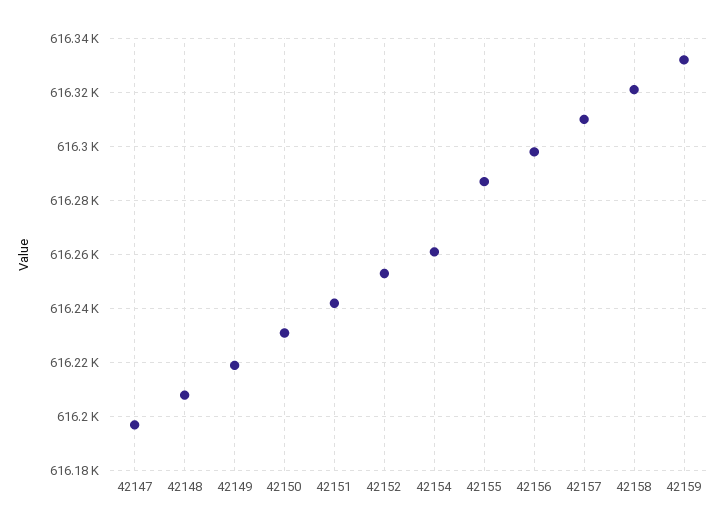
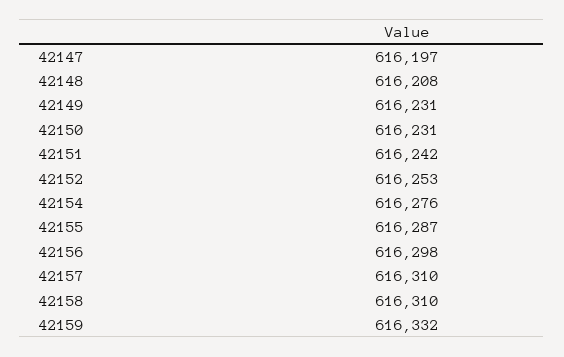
  {
    "42147": 616197,
    "42148": 616208,
-   "42149": 616220,
+   "42149": 616231,
    "42150": 616231,
    "42151": 616242,
    "42152": 616253,
-   "42154": 616260,
+   "42154": 616276,
    "42155": 616287,
    "42156": 616298,
    "42157": 616310,
-   "42158": 616320,
+   "42158": 616310,
    "42159": 616332
  }

